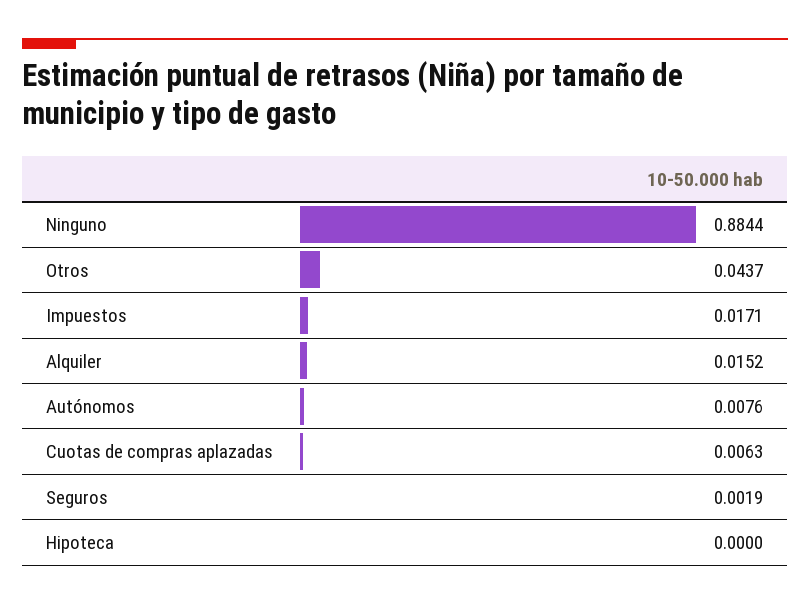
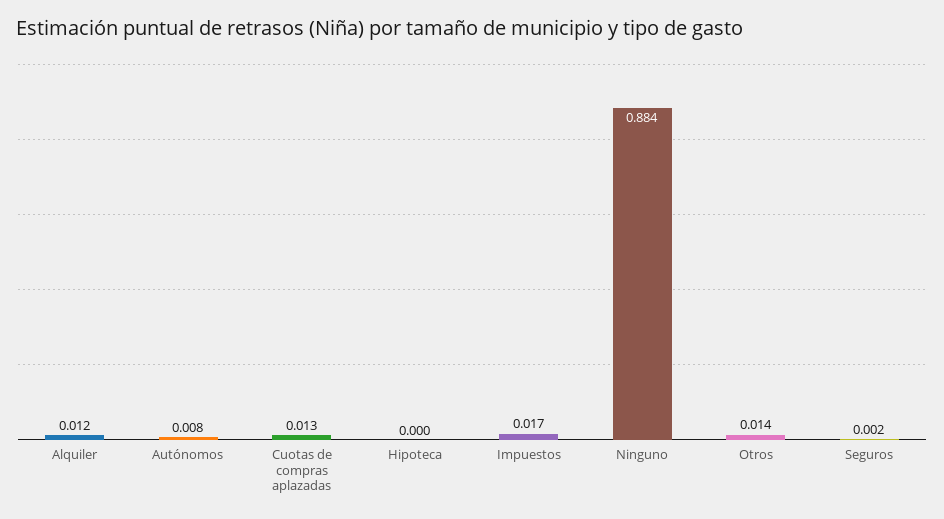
  {
    "Ninguno": 0.8844,
-   "Otros": 0.0437,
+   "Otros": 0.014,
    "Impuestos": 0.0171,
-   "Alquiler": 0.0152,
+   "Alquiler": 0.012,
    "Autónomos": 0.0076,
-   "Cuotas de compras aplazadas": 0.0063,
+   "Cuotas de compras aplazadas": 0.013,
    "Seguros": 0.0019,
    "Hipoteca": 0
  }

